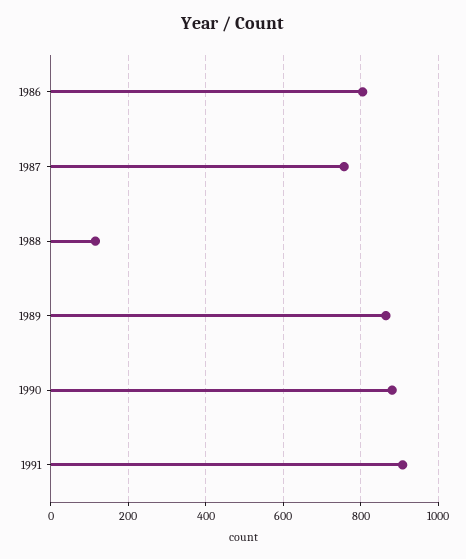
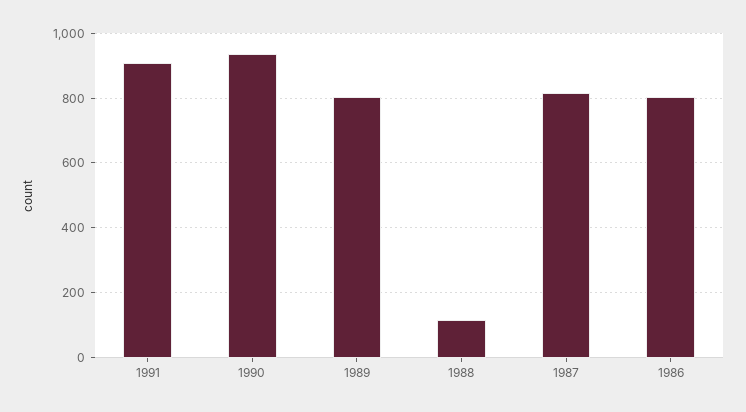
  {
    "1986": 800,
-   "1987": 760,
+   "1987": 820,
    "1988": 120,
-   "1989": 860,
+   "1989": 800,
-   "1990": 880,
+   "1990": 940,
    "1991": 900
  }

